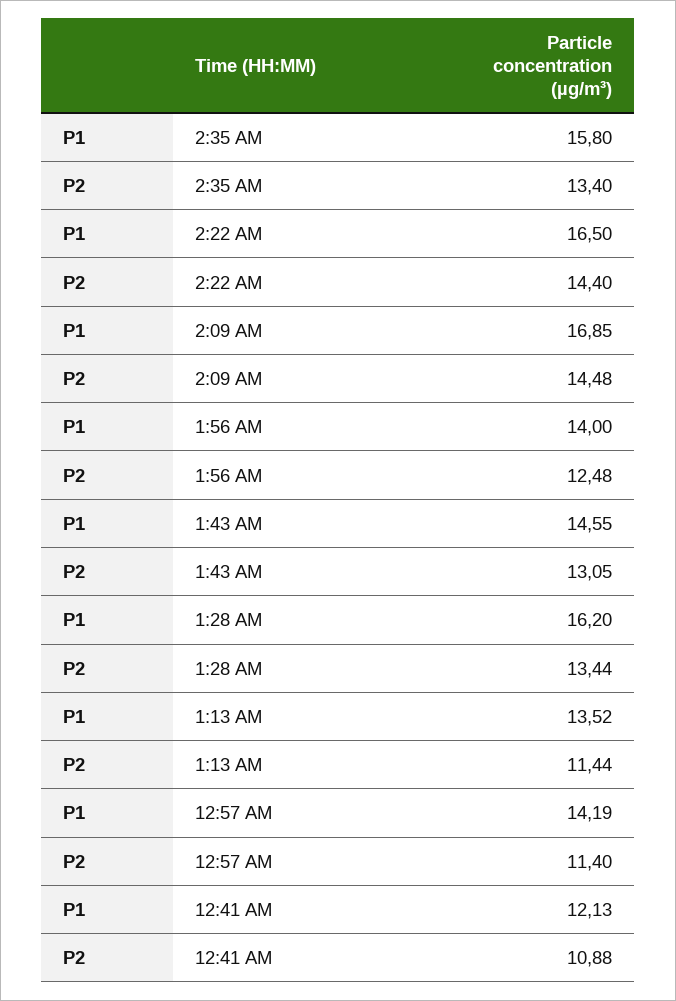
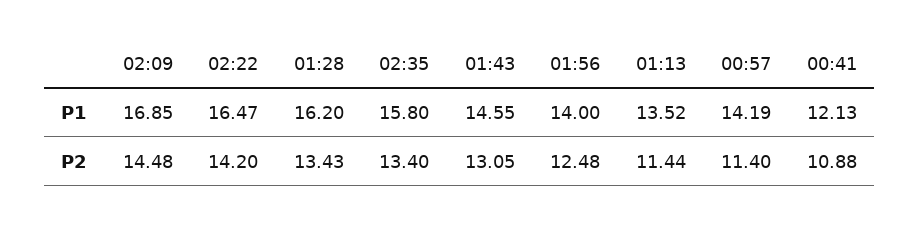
  {
    "P1": {
      "2:35 AM": 15.8,
-     "2:22 AM": 16.5,
+     "2:22 AM": 16.47,
      "2:09 AM": 16.85,
      "1:56 AM": 14,
      "1:43 AM": 14.55,
      "1:28 AM": 16.2,
      "1:13 AM": 13.52,
      "12:57 AM": 14.19,
      "12:41 AM": 12.13
    },
    "P2": {
      "2:35 AM": 13.4,
-     "2:22 AM": 14.4,
+     "2:22 AM": 14.2,
      "2:09 AM": 14.48,
      "1:56 AM": 12.48,
      "1:43 AM": 13.05,
-     "1:28 AM": 13.44,
+     "1:28 AM": 13.43,
      "1:13 AM": 11.44,
      "12:57 AM": 11.4,
      "12:41 AM": 10.88
    }
  }

